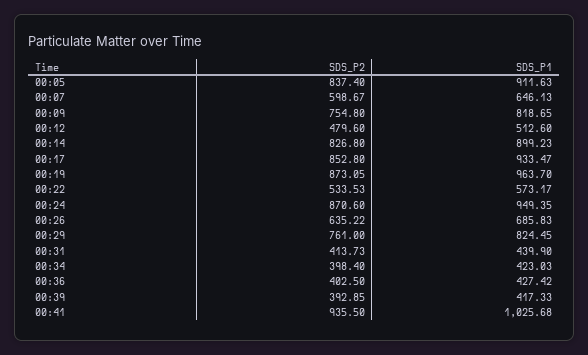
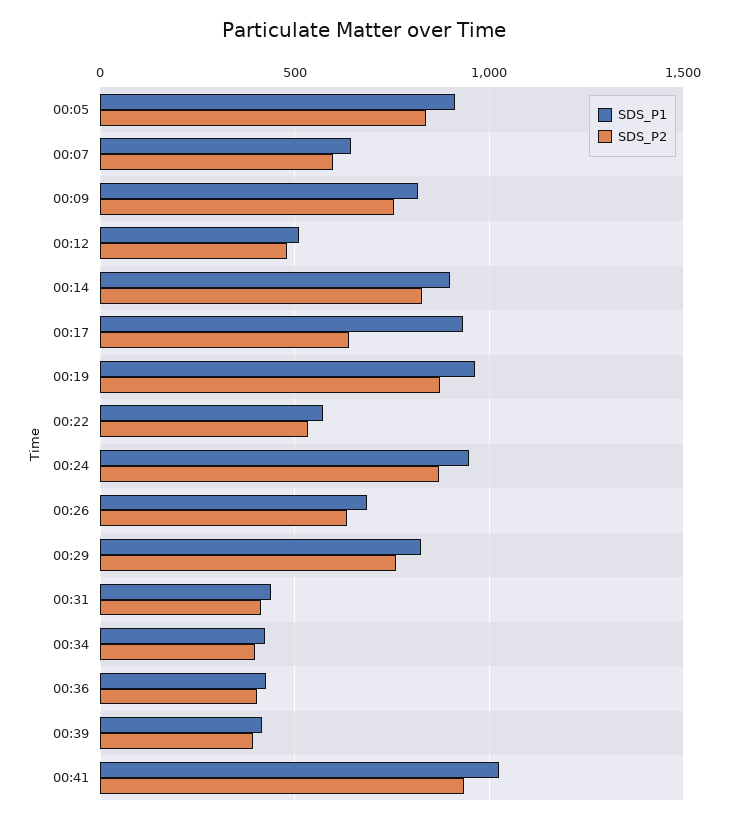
  {
    "SDS_P2": {
      "00:05": 837.4,
      "00:07": 598.67,
      "00:09": 754.8,
      "00:12": 479.6,
      "00:14": 826.8,
-     "00:17": 852.8,
+     "00:17": 650,
      "00:19": 873.05,
      "00:22": 533.53,
      "00:24": 870.6,
      "00:26": 635.22,
      "00:29": 761,
      "00:31": 413.73,
      "00:34": 398.4,
      "00:36": 402.5,
      "00:39": 392.85,
      "00:41": 935.5
    },
    "SDS_P1": {
      "00:05": 911.63,
      "00:07": 646.13,
      "00:09": 818.65,
      "00:12": 512.6,
      "00:14": 899.23,
      "00:17": 933.47,
      "00:19": 963.7,
      "00:22": 573.17,
      "00:24": 949.35,
      "00:26": 685.83,
      "00:29": 824.45,
      "00:31": 439.9,
      "00:34": 423.03,
      "00:36": 427.42,
      "00:39": 417.33,
      "00:41": 1025.68
    }
  }

